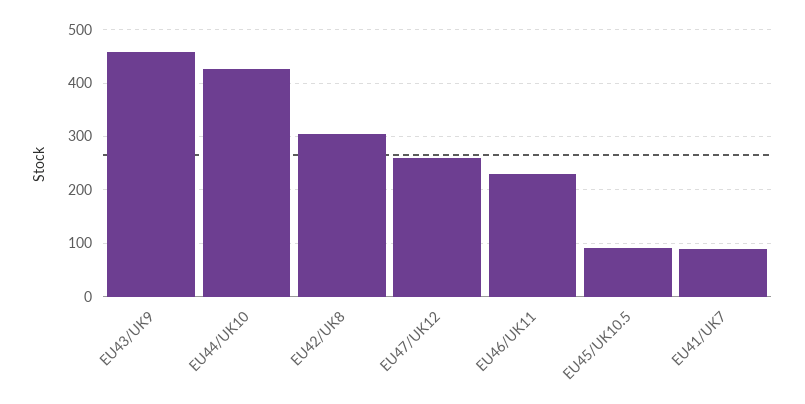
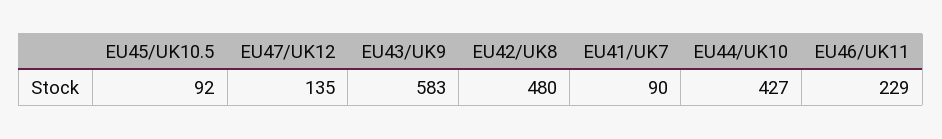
  {
-   "EU43/UK9": 460,
+   "EU43/UK9": 583,
    "EU44/UK10": 427,
-   "EU42/UK8": 300,
+   "EU42/UK8": 480,
-   "EU47/UK12": 260,
+   "EU47/UK12": 135,
    "EU46/UK11": 229,
    "EU45/UK10.5": 92,
    "EU41/UK7": 90
  }

